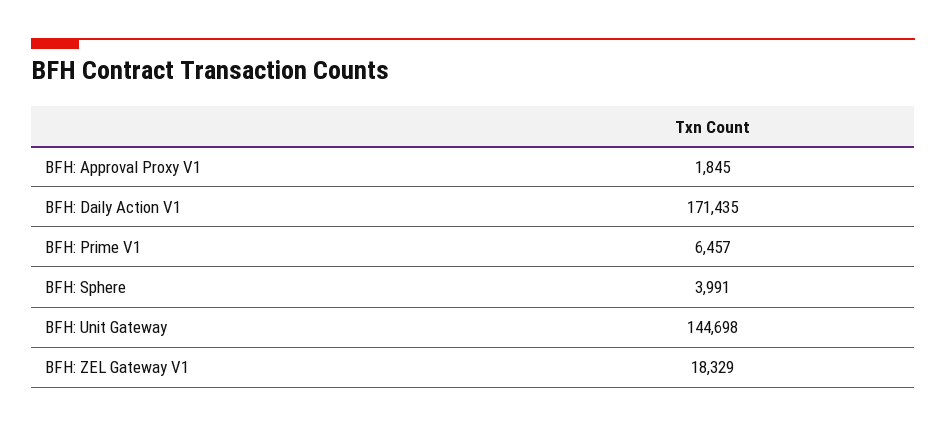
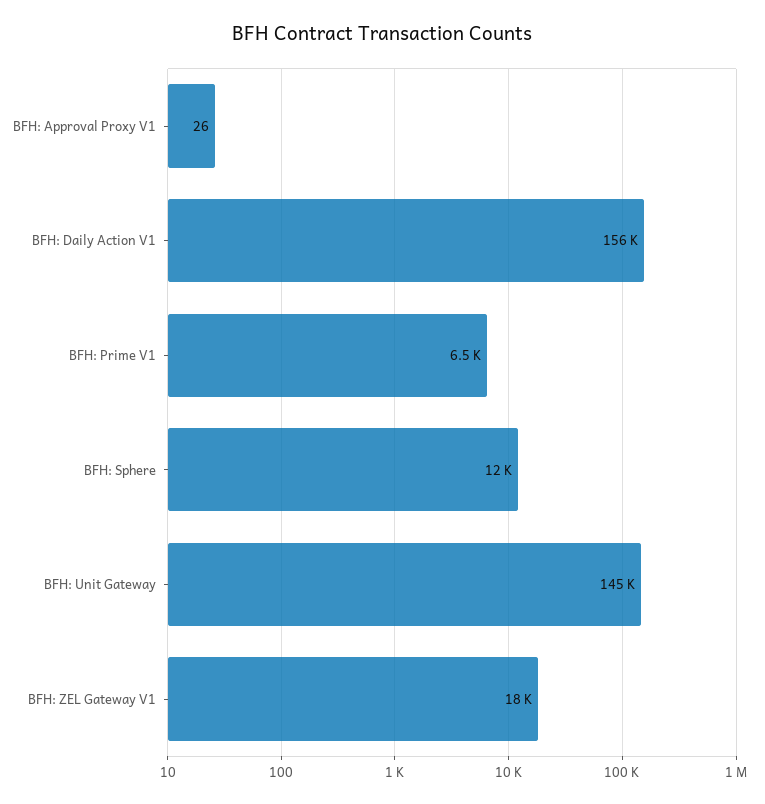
  {
-   "BFH: Approval Proxy V1": 1845,
+   "BFH: Approval Proxy V1": 26,
-   "BFH: Daily Action V1": 171435,
+   "BFH: Daily Action V1": 156000,
    "BFH: Prime V1": 6457,
-   "BFH: Sphere": 3991,
+   "BFH: Sphere": 12000,
    "BFH: Unit Gateway": 144698,
    "BFH: ZEL Gateway V1": 18329
  }

